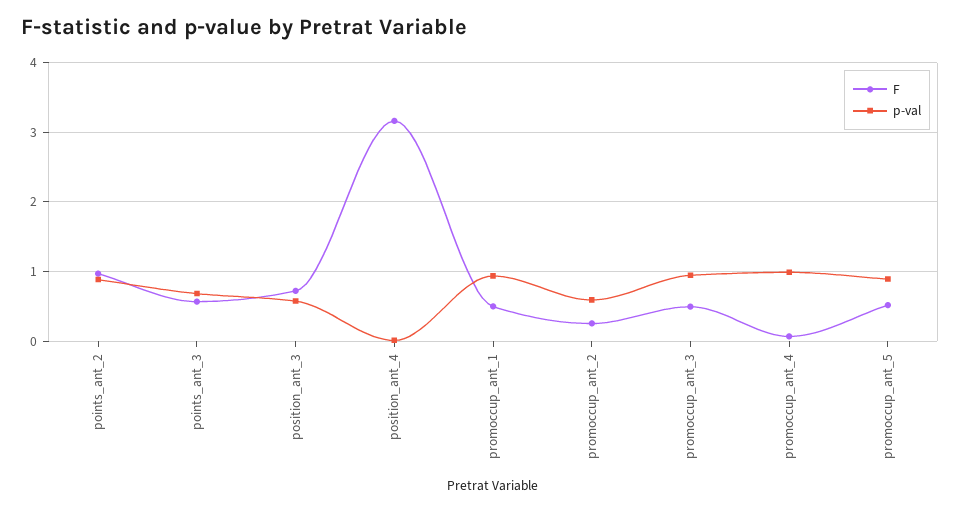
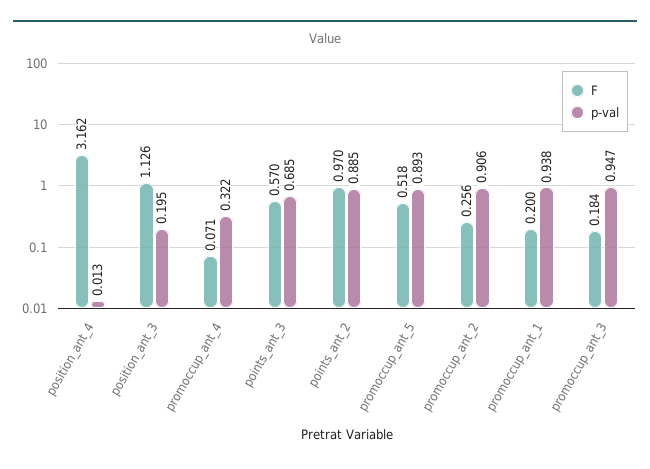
  {
    "F": {
      "points_ant_2": 0.97,
      "points_ant_3": 0.57,
-     "position_ant_3": 0.7,
+     "position_ant_3": 1.126,
      "position_ant_4": 3.162,
-     "promoccup_ant_1": 0.5,
+     "promoccup_ant_1": 0.2,
      "promoccup_ant_2": 0.256,
-     "promoccup_ant_3": 0.5,
+     "promoccup_ant_3": 0.184,
      "promoccup_ant_4": 0.071,
      "promoccup_ant_5": 0.518
    },
    "p-val": {
      "points_ant_2": 0.885,
      "points_ant_3": 0.685,
-     "position_ant_3": 0.6,
+     "position_ant_3": 0.195,
      "position_ant_4": 0.013,
      "promoccup_ant_1": 0.938,
-     "promoccup_ant_2": 0.6,
+     "promoccup_ant_2": 0.906,
      "promoccup_ant_3": 0.947,
-     "promoccup_ant_4": 1,
+     "promoccup_ant_4": 0.322,
      "promoccup_ant_5": 0.893
    }
  }

